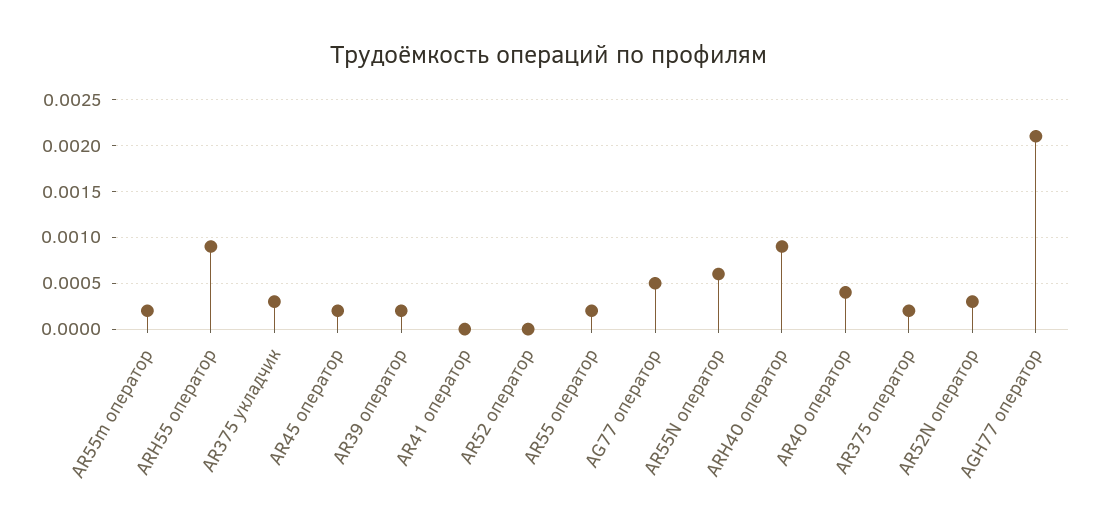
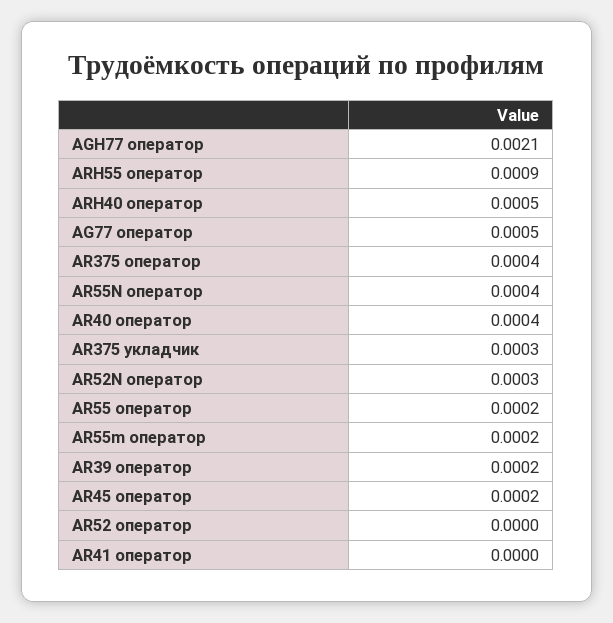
  {
    "AR55m оператор": 0.0002,
    "ARН55 оператор": 0.0009,
    "AR375 укладчик": 0.0003,
    "AR45 оператор": 0.0002,
    "AR39 оператор": 0.0002,
    "AR41 оператор": 0,
    "AR52 оператор": 0,
    "AR55 оператор": 0.0002,
    "AG77 оператор": 0.0005,
-   "AR55N оператор": 0.0006,
+   "AR55N оператор": 0.0004,
-   "ARН40 оператор": 0.0009,
+   "ARН40 оператор": 0.0005,
    "AR40 оператор": 0.0004,
-   "AR375 оператор": 0.0002,
+   "AR375 оператор": 0.0004,
    "AR52N оператор": 0.0003,
    "AGH77 оператор": 0.0021
  }

